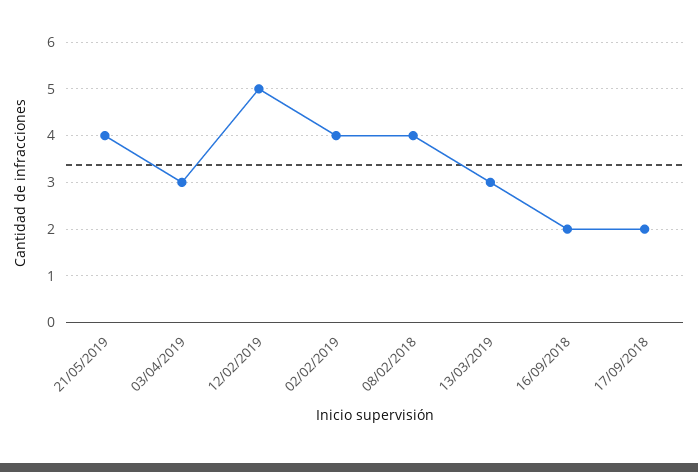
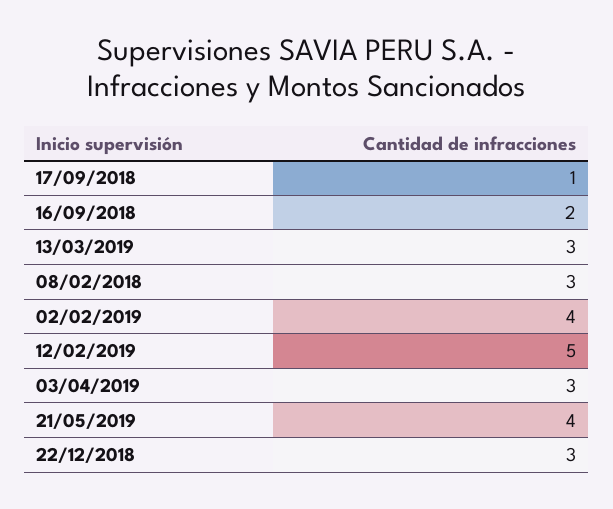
  {
    "21/05/2019": 4,
    "03/04/2019": 3,
    "12/02/2019": 5,
    "02/02/2019": 4,
-   "08/02/2018": 4,
+   "08/02/2018": 3,
    "13/03/2019": 3,
    "16/09/2018": 2,
-   "17/09/2018": 2
+   "17/09/2018": 1,
+   "22/12/2018": 3
  }

